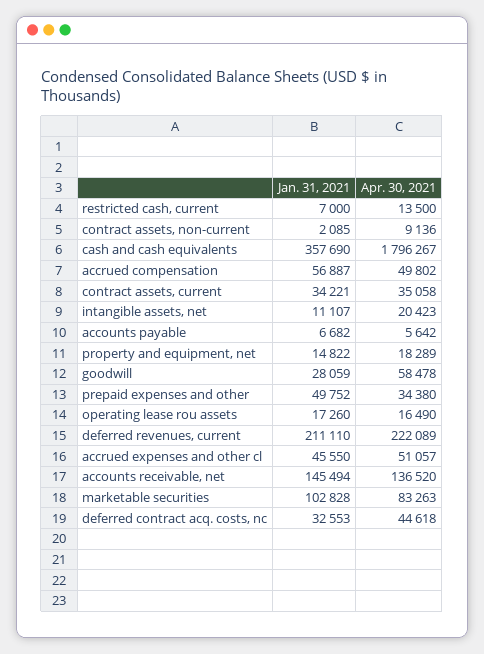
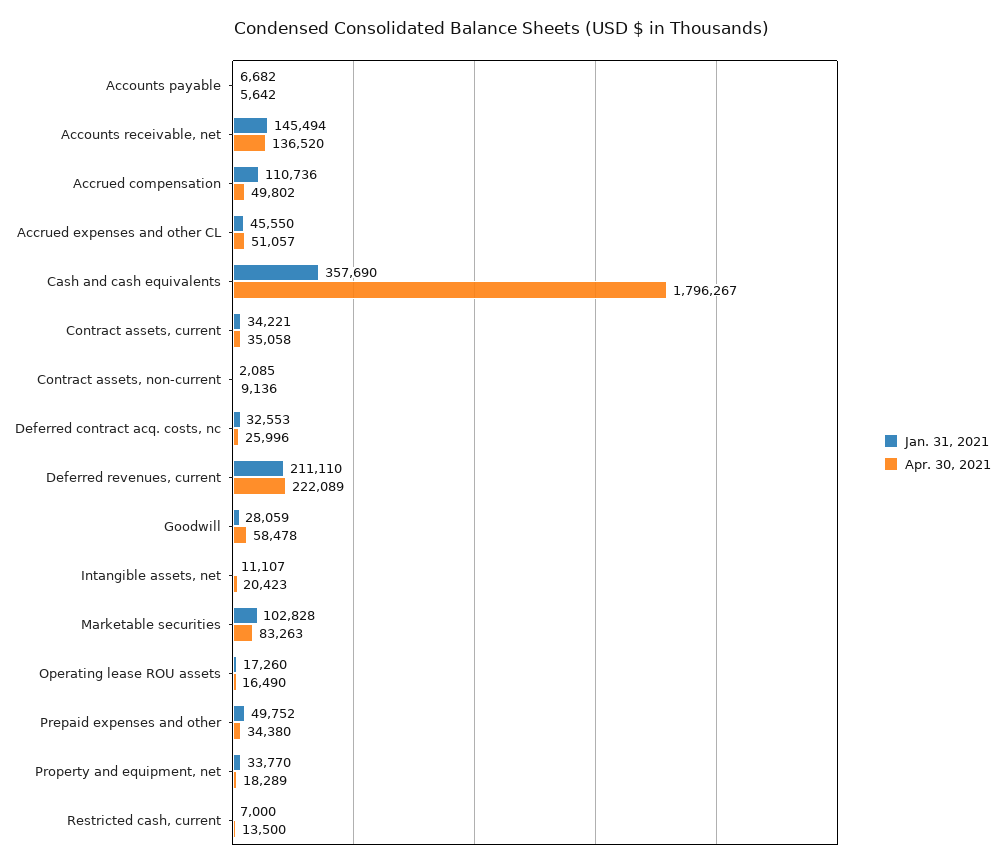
  {
    "Jan. 31, 2021": {
      "restricted cash, current": 7000,
      "contract assets, non-current": 2085,
      "cash and cash equivalents": 357690,
-     "accrued compensation": 56887,
+     "accrued compensation": 110736,
      "contract assets, current": 34221,
      "intangible assets, net": 11107,
      "accounts payable": 6682,
-     "property and equipment, net": 14822,
+     "property and equipment, net": 33770,
      "goodwill": 28059,
      "prepaid expenses and other": 49752,
      "operating lease rou assets": 17260,
      "deferred revenues, current": 211110,
      "accrued expenses and other cl": 45550,
      "accounts receivable, net": 145494,
      "marketable securities": 102828,
      "deferred contract acq. costs, nc": 32553
    },
    "Apr. 30, 2021": {
      "restricted cash, current": 13500,
      "contract assets, non-current": 9136,
      "cash and cash equivalents": 1796267,
      "accrued compensation": 49802,
      "contract assets, current": 35058,
      "intangible assets, net": 20423,
      "accounts payable": 5642,
      "property and equipment, net": 18289,
      "goodwill": 58478,
      "prepaid expenses and other": 34380,
      "operating lease rou assets": 16490,
      "deferred revenues, current": 222089,
      "accrued expenses and other cl": 51057,
      "accounts receivable, net": 136520,
      "marketable securities": 83263,
-     "deferred contract acq. costs, nc": 44618
+     "deferred contract acq. costs, nc": 25996
    }
  }

